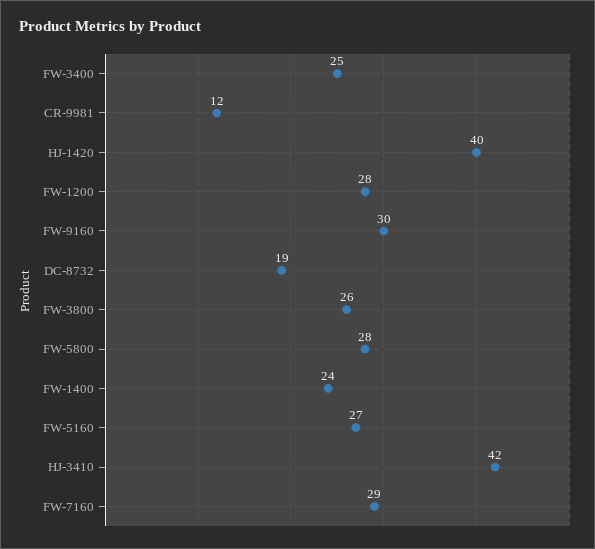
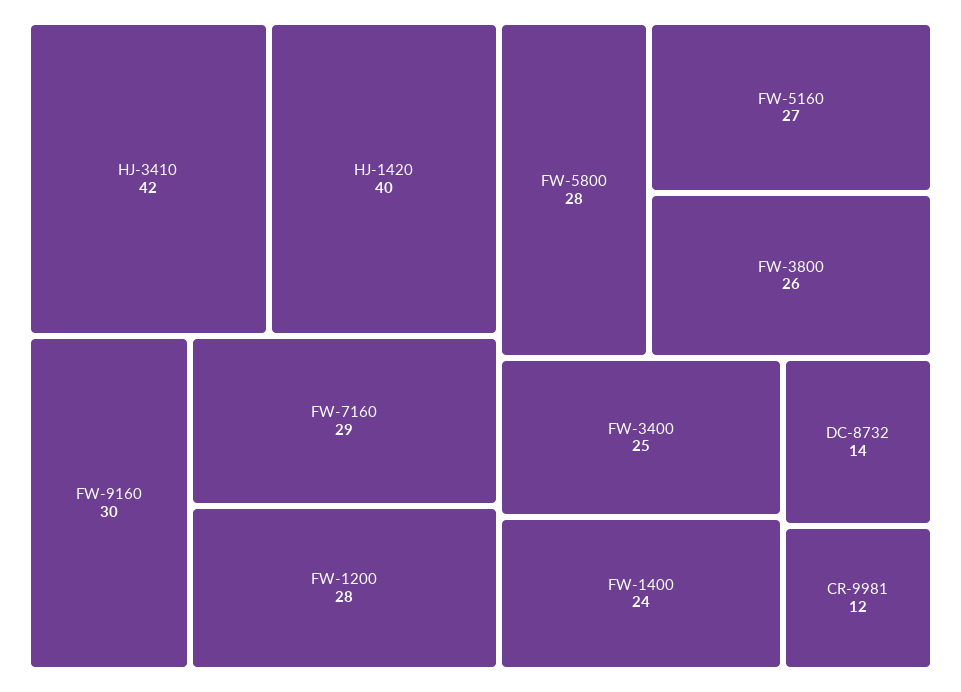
  {
    "FW-3400": 25,
    "CR-9981": 12,
    "HJ-1420": 40,
    "FW-1200": 28,
    "FW-9160": 30,
-   "DC-8732": 19,
+   "DC-8732": 14,
    "FW-3800": 26,
    "FW-5800": 28,
    "FW-1400": 24,
    "FW-5160": 27,
    "HJ-3410": 42,
    "FW-7160": 29
  }

